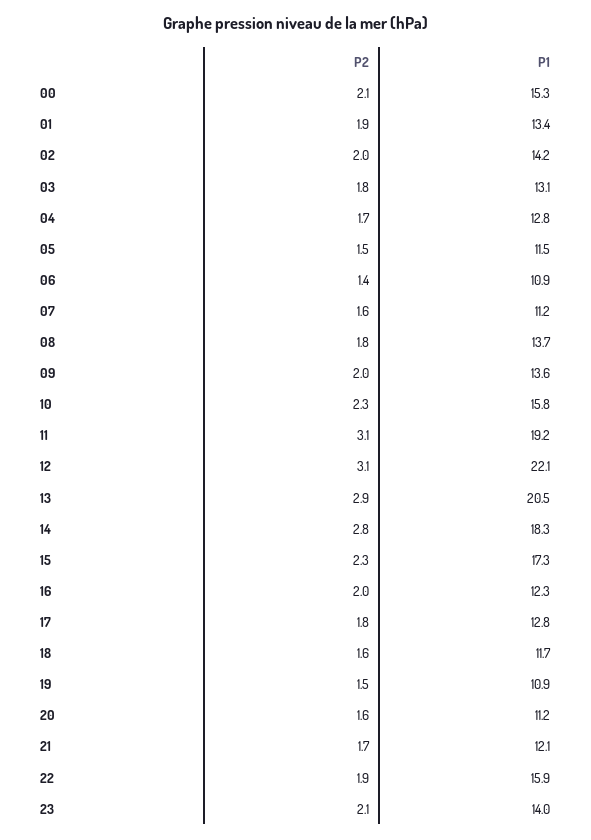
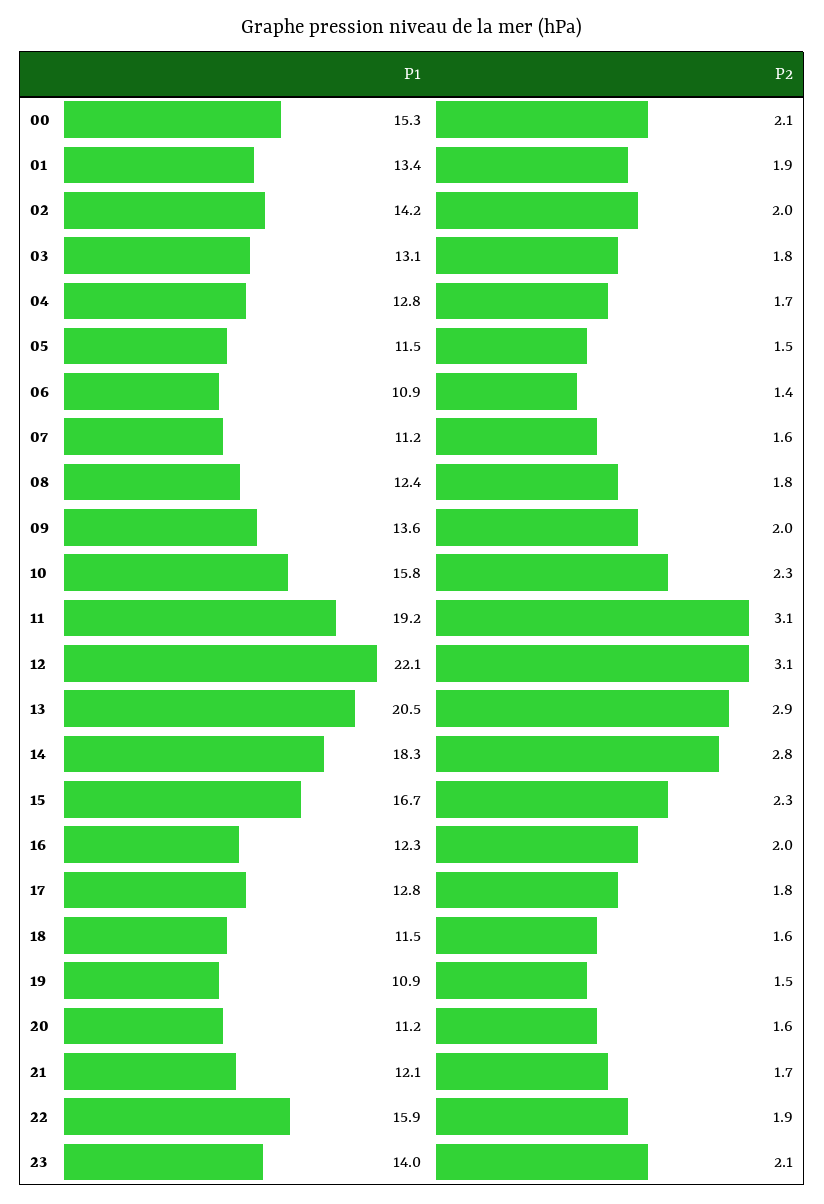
  {
    "P2": {
      "00": 2.1,
      "01": 1.9,
      "02": 2,
      "03": 1.8,
      "04": 1.7,
      "05": 1.5,
      "06": 1.4,
      "07": 1.6,
      "08": 1.8,
      "09": 2,
      "10": 2.3,
      "11": 3.1,
      "12": 3.1,
      "13": 2.9,
      "14": 2.8,
      "15": 2.3,
      "16": 2,
      "17": 1.8,
      "18": 1.6,
      "19": 1.5,
      "20": 1.6,
      "21": 1.7,
      "22": 1.9,
      "23": 2.1
    },
    "P1": {
      "00": 15.3,
      "01": 13.4,
      "02": 14.2,
      "03": 13.1,
      "04": 12.8,
      "05": 11.5,
      "06": 10.9,
      "07": 11.2,
-     "08": 13.7,
+     "08": 12.4,
      "09": 13.6,
      "10": 15.8,
      "11": 19.2,
      "12": 22.1,
      "13": 20.5,
      "14": 18.3,
-     "15": 17.3,
+     "15": 16.7,
      "16": 12.3,
      "17": 12.8,
-     "18": 11.7,
+     "18": 11.5,
      "19": 10.9,
      "20": 11.2,
      "21": 12.1,
      "22": 15.9,
      "23": 14
    }
  }

